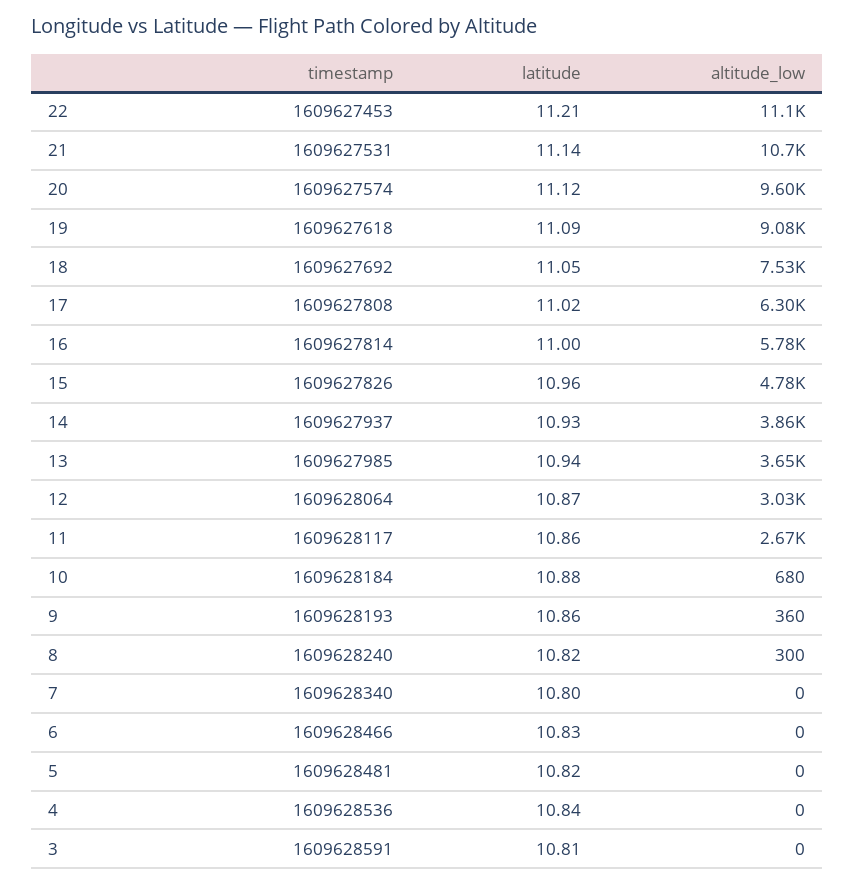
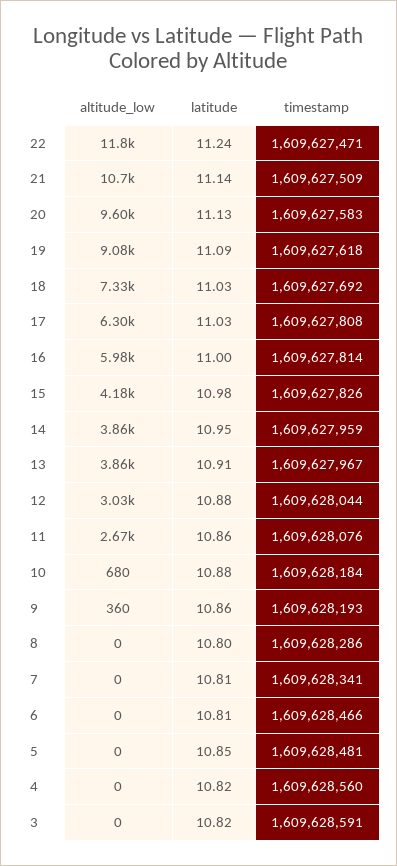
  {
    "timestamp": {
-     "22": 1609627453,
+     "22": 1609627471,
-     "21": 1609627531,
+     "21": 1609627509,
-     "20": 1609627574,
+     "20": 1609627583,
      "19": 1609627618,
      "18": 1609627692,
      "17": 1609627808,
      "16": 1609627814,
      "15": 1609627826,
-     "14": 1609627937,
+     "14": 1609627959,
-     "13": 1609627985,
+     "13": 1609627967,
-     "12": 1609628064,
+     "12": 1609628044,
-     "11": 1609628117,
+     "11": 1609628076,
      "10": 1609628184,
      "9": 1609628193,
-     "8": 1609628240,
+     "8": 1609628286,
-     "7": 1609628340,
+     "7": 1609628341,
      "6": 1609628466,
      "5": 1609628481,
-     "4": 1609628536,
+     "4": 1609628560,
      "3": 1609628591
    },
    "latitude": {
-     "22": 11.21,
+     "22": 11.24,
      "21": 11.14,
-     "20": 11.12,
+     "20": 11.13,
      "19": 11.09,
-     "18": 11.05,
+     "18": 11.03,
-     "17": 11.02,
+     "17": 11.03,
      "16": 11,
-     "15": 10.96,
+     "15": 10.98,
-     "14": 10.93,
+     "14": 10.95,
-     "13": 10.94,
+     "13": 10.91,
-     "12": 10.87,
+     "12": 10.88,
      "11": 10.86,
      "10": 10.88,
      "9": 10.86,
-     "8": 10.82,
+     "8": 10.8,
-     "7": 10.8,
+     "7": 10.81,
-     "6": 10.83,
+     "6": 10.81,
-     "5": 10.82,
+     "5": 10.85,
-     "4": 10.84,
+     "4": 10.82,
-     "3": 10.81
+     "3": 10.82
    },
    "altitude_low": {
-     "22": 11100,
+     "22": 11800,
      "21": 10700,
      "20": 9600,
      "19": 9080,
-     "18": 7530,
+     "18": 7330,
      "17": 6300,
-     "16": 5780,
+     "16": 5980,
-     "15": 4780,
+     "15": 4180,
      "14": 3860,
-     "13": 3650,
+     "13": 3860,
      "12": 3030,
      "11": 2670,
      "10": 680,
      "9": 360,
-     "8": 300,
+     "8": 0,
      "7": 0,
      "6": 0,
      "5": 0,
      "4": 0,
      "3": 0
    }
  }

